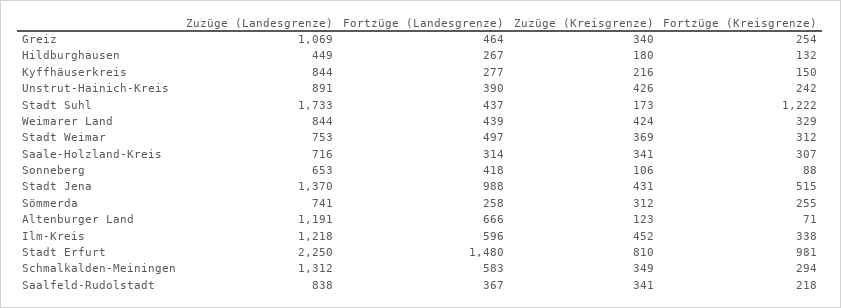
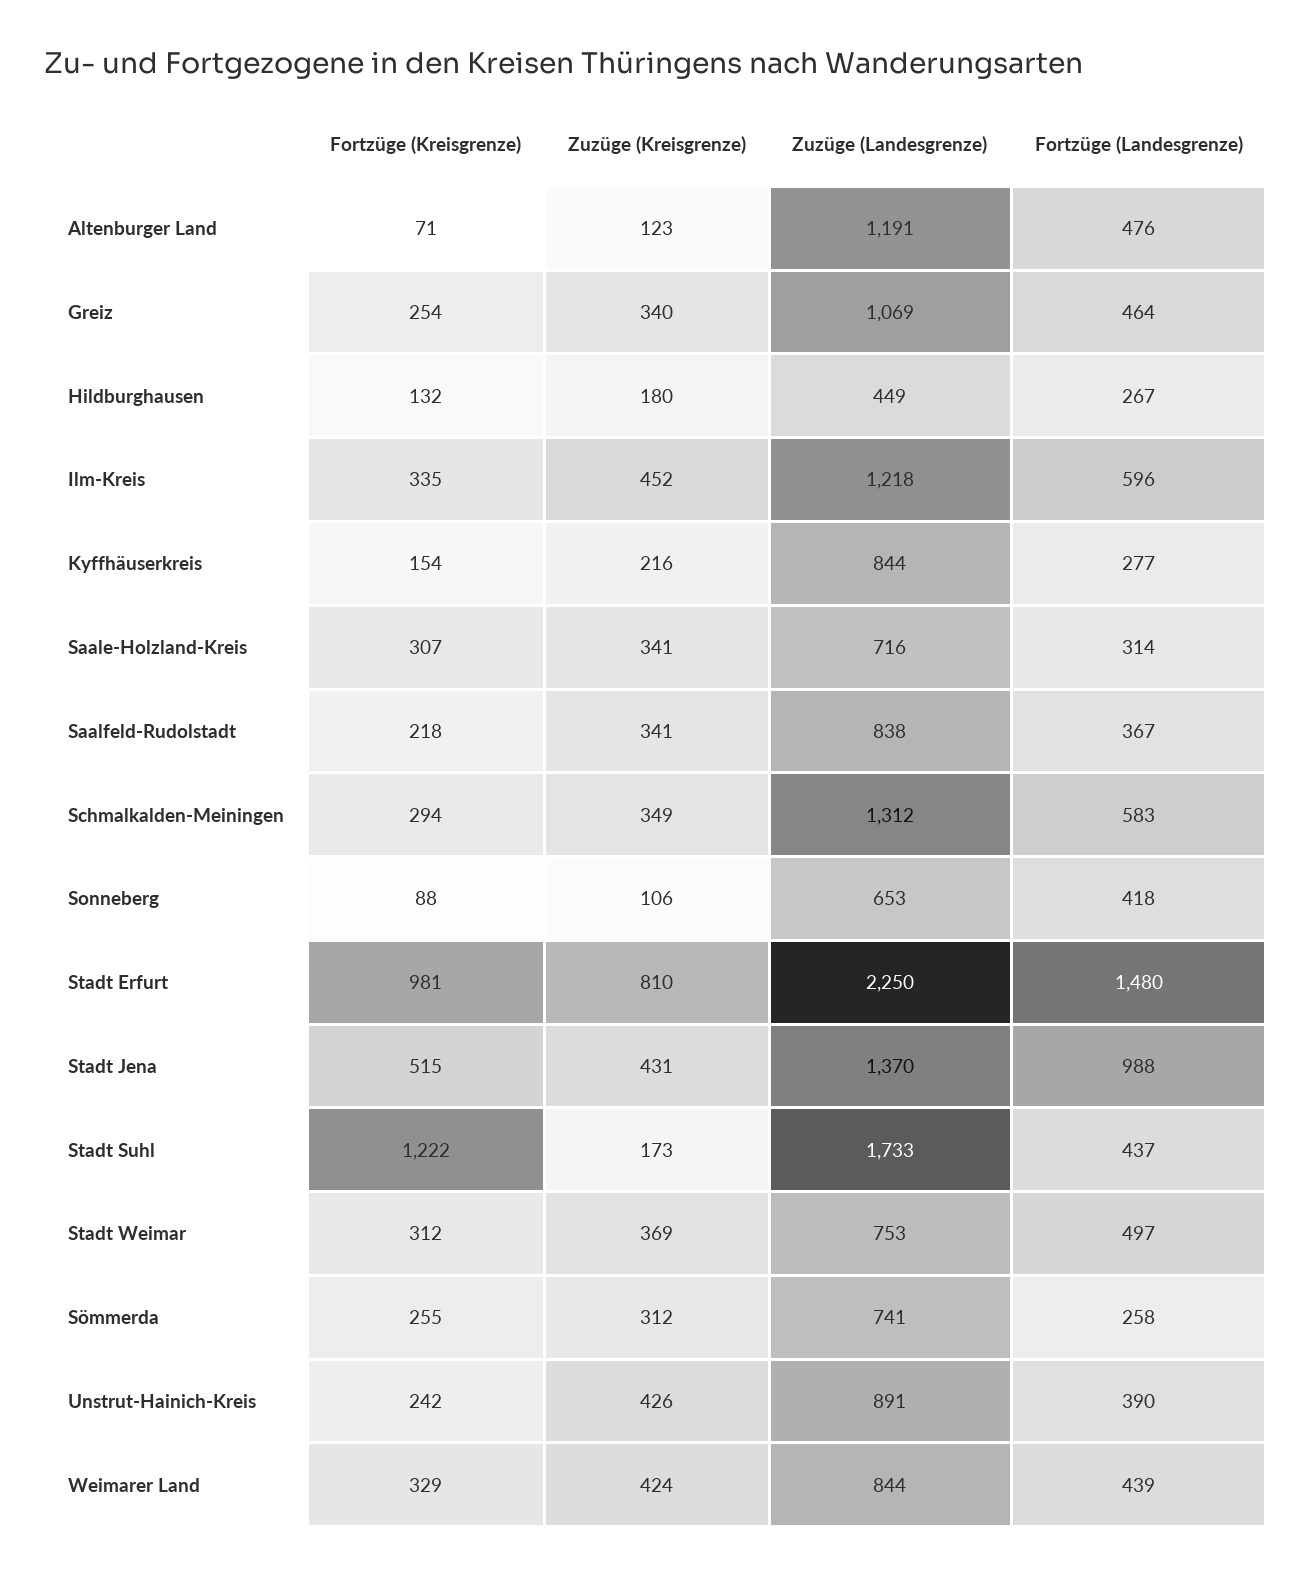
  {
    "Zuzüge (Landesgrenze)": {
      "Greiz": 1069,
      "Hildburghausen": 449,
      "Kyffhäuserkreis": 844,
      "Unstrut-Hainich-Kreis": 891,
      "Stadt Suhl": 1733,
      "Weimarer Land": 844,
      "Stadt Weimar": 753,
      "Saale-Holzland-Kreis": 716,
      "Sonneberg": 653,
      "Stadt Jena": 1370,
      "Sömmerda": 741,
      "Altenburger Land": 1191,
      "Ilm-Kreis": 1218,
      "Stadt Erfurt": 2250,
      "Schmalkalden-Meiningen": 1312,
      "Saalfeld-Rudolstadt": 838
    },
    "Fortzüge (Landesgrenze)": {
      "Greiz": 464,
      "Hildburghausen": 267,
      "Kyffhäuserkreis": 277,
      "Unstrut-Hainich-Kreis": 390,
      "Stadt Suhl": 437,
      "Weimarer Land": 439,
      "Stadt Weimar": 497,
      "Saale-Holzland-Kreis": 314,
      "Sonneberg": 418,
      "Stadt Jena": 988,
      "Sömmerda": 258,
-     "Altenburger Land": 666,
+     "Altenburger Land": 476,
      "Ilm-Kreis": 596,
      "Stadt Erfurt": 1480,
      "Schmalkalden-Meiningen": 583,
      "Saalfeld-Rudolstadt": 367
    },
    "Zuzüge (Kreisgrenze)": {
      "Greiz": 340,
      "Hildburghausen": 180,
      "Kyffhäuserkreis": 216,
      "Unstrut-Hainich-Kreis": 426,
      "Stadt Suhl": 173,
      "Weimarer Land": 424,
      "Stadt Weimar": 369,
      "Saale-Holzland-Kreis": 341,
      "Sonneberg": 106,
      "Stadt Jena": 431,
      "Sömmerda": 312,
      "Altenburger Land": 123,
      "Ilm-Kreis": 452,
      "Stadt Erfurt": 810,
      "Schmalkalden-Meiningen": 349,
      "Saalfeld-Rudolstadt": 341
    },
    "Fortzüge (Kreisgrenze)": {
      "Greiz": 254,
      "Hildburghausen": 132,
-     "Kyffhäuserkreis": 150,
+     "Kyffhäuserkreis": 154,
      "Unstrut-Hainich-Kreis": 242,
      "Stadt Suhl": 1222,
      "Weimarer Land": 329,
      "Stadt Weimar": 312,
      "Saale-Holzland-Kreis": 307,
      "Sonneberg": 88,
      "Stadt Jena": 515,
      "Sömmerda": 255,
      "Altenburger Land": 71,
-     "Ilm-Kreis": 338,
+     "Ilm-Kreis": 335,
      "Stadt Erfurt": 981,
      "Schmalkalden-Meiningen": 294,
      "Saalfeld-Rudolstadt": 218
    }
  }

